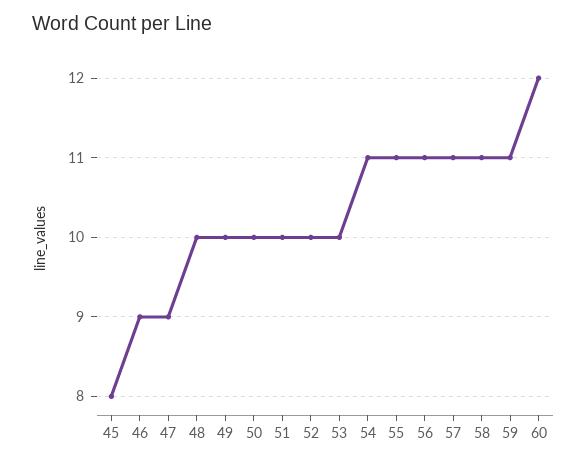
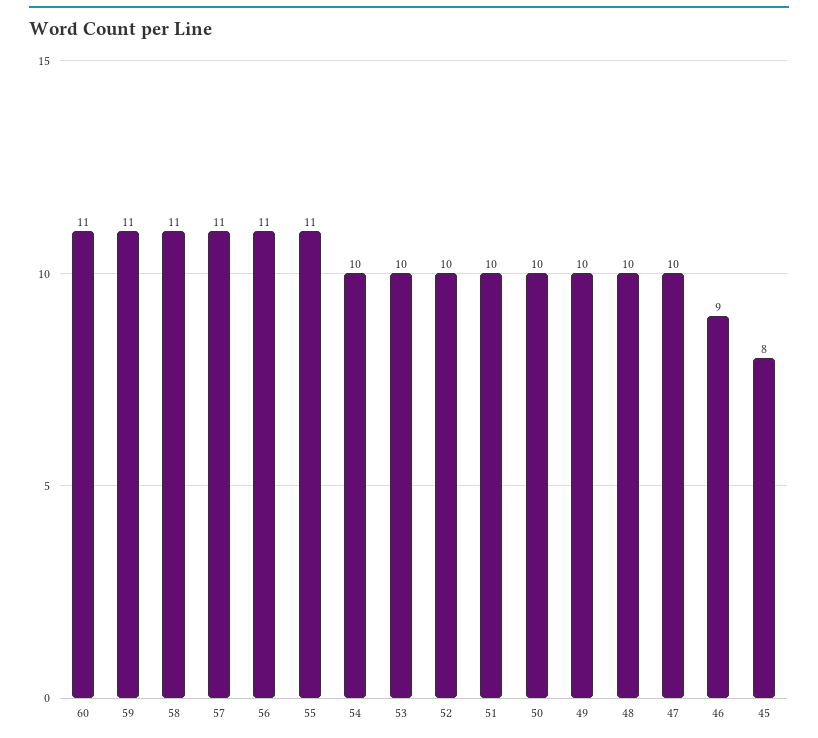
  {
    "45": 8,
    "46": 9,
-   "47": 9,
+   "47": 10,
    "48": 10,
    "49": 10,
    "50": 10,
    "51": 10,
    "52": 10,
    "53": 10,
-   "54": 11,
+   "54": 10,
    "55": 11,
    "56": 11,
    "57": 11,
    "58": 11,
    "59": 11,
-   "60": 12
+   "60": 11
  }

